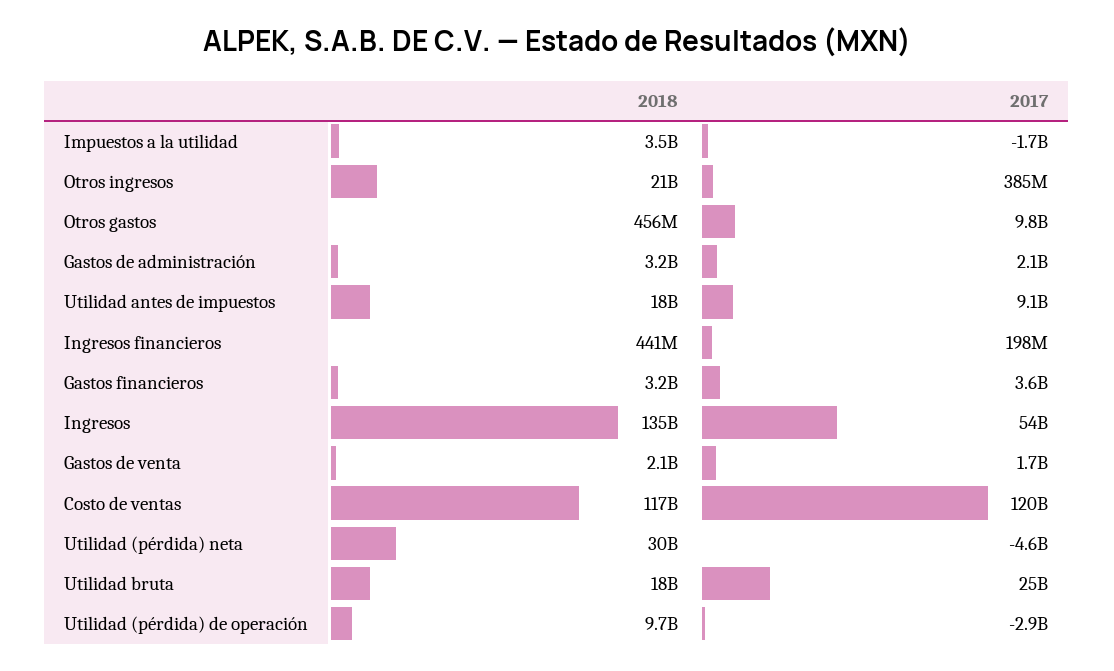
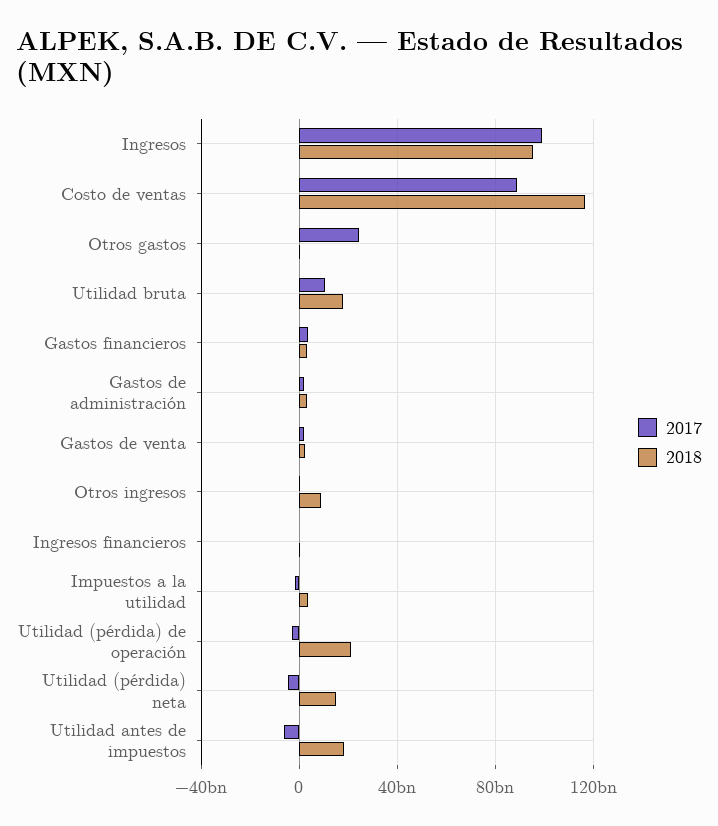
  {
    "2018": {
      "Impuestos a la utilidad": 3500000000,
-     "Otros ingresos": 21000000000,
+     "Otros ingresos": 10000000000,
      "Otros gastos": 456000000,
      "Gastos de administración": 3200000000,
      "Utilidad antes de impuestos": 18000000000,
      "Ingresos financieros": 441000000,
      "Gastos financieros": 3200000000,
-     "Ingresos": 135000000000,
+     "Ingresos": 95000000000,
      "Gastos de venta": 2100000000,
      "Costo de ventas": 117000000000,
-     "Utilidad (pérdida) neta": 30000000000,
+     "Utilidad (pérdida) neta": 15000000000,
      "Utilidad bruta": 18000000000,
-     "Utilidad (pérdida) de operación": 9700000000
+     "Utilidad (pérdida) de operación": 20000000000
    },
    "2017": {
      "Impuestos a la utilidad": -1700000000,
      "Otros ingresos": 385000000,
-     "Otros gastos": 9800000000,
+     "Otros gastos": 25000000000,
      "Gastos de administración": 2100000000,
-     "Utilidad antes de impuestos": 9100000000,
+     "Utilidad antes de impuestos": -5000000000,
      "Ingresos financieros": 198000000,
      "Gastos financieros": 3600000000,
-     "Ingresos": 54000000000,
+     "Ingresos": 100000000000,
      "Gastos de venta": 1700000000,
-     "Costo de ventas": 120000000000,
+     "Costo de ventas": 90000000000,
      "Utilidad (pérdida) neta": -4600000000,
-     "Utilidad bruta": 25000000000,
+     "Utilidad bruta": 10000000000,
      "Utilidad (pérdida) de operación": -2900000000
    }
  }

